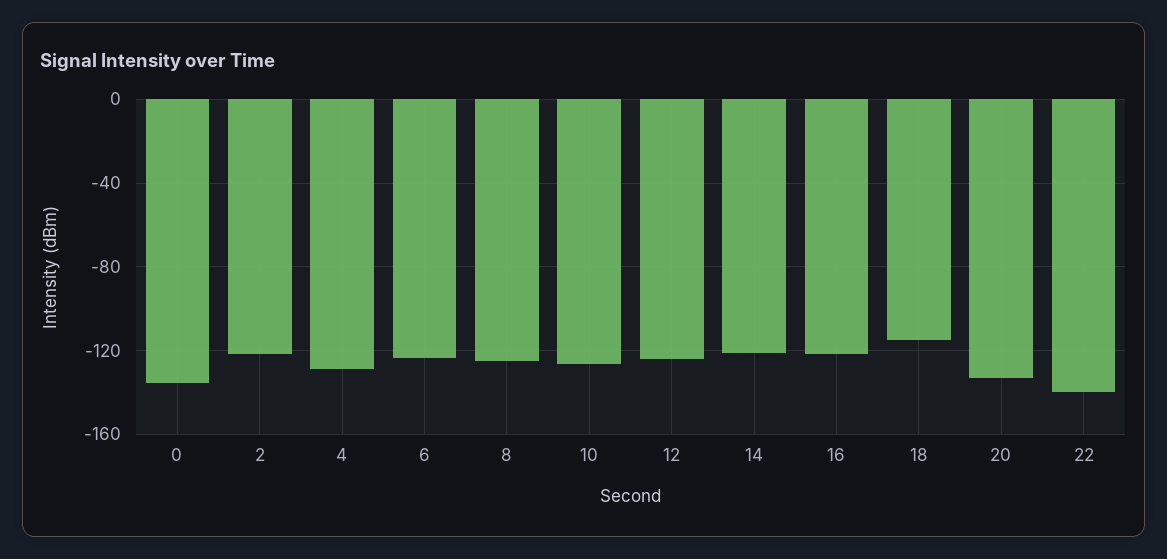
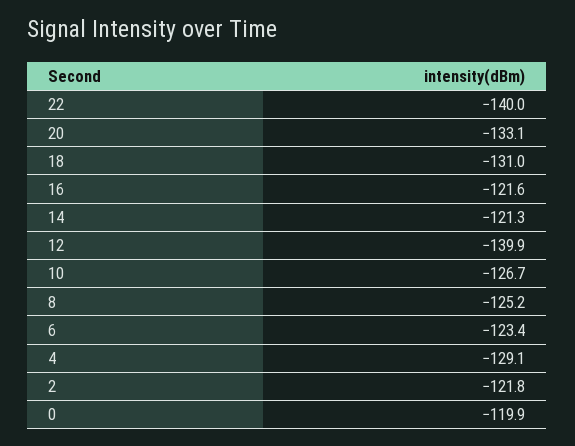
  {
-   "0": -135,
+   "0": -119.9,
    "2": -121.8,
    "4": -129.1,
    "6": -123.4,
    "8": -125.2,
    "10": -126.7,
-   "12": -125,
+   "12": -139.9,
    "14": -121.3,
    "16": -121.6,
-   "18": -115,
+   "18": -131,
    "20": -133.1,
    "22": -140
  }

